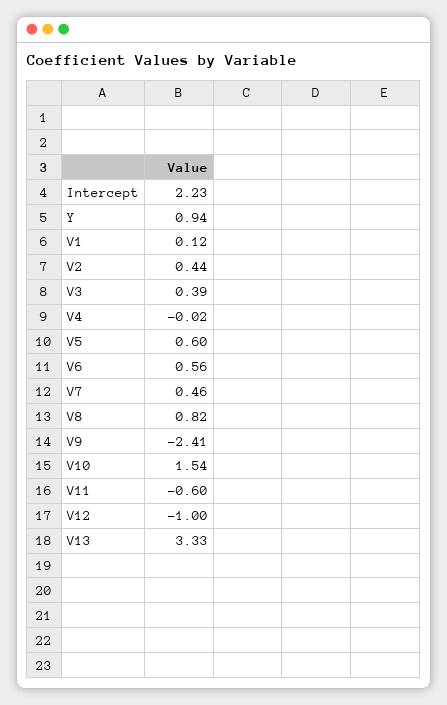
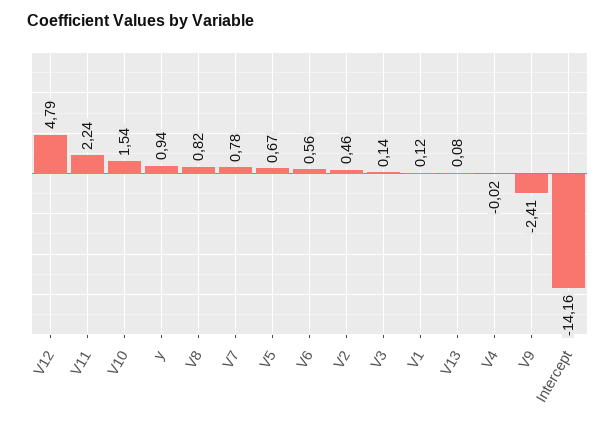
  {
-   "Intercept": 2.23,
+   "Intercept": -14.16,
    "Y": 0.94,
    "V1": 0.12,
-   "V2": 0.44,
+   "V2": 0.46,
-   "V3": 0.39,
+   "V3": 0.14,
    "V4": -0.02,
-   "V5": 0.6,
+   "V5": 0.67,
    "V6": 0.56,
-   "V7": 0.46,
+   "V7": 0.78,
    "V8": 0.82,
    "V9": -2.41,
    "V10": 1.54,
-   "V11": -0.6,
+   "V11": 2.24,
-   "V12": -1,
+   "V12": 4.79,
-   "V13": 3.33
+   "V13": 0.08
  }

